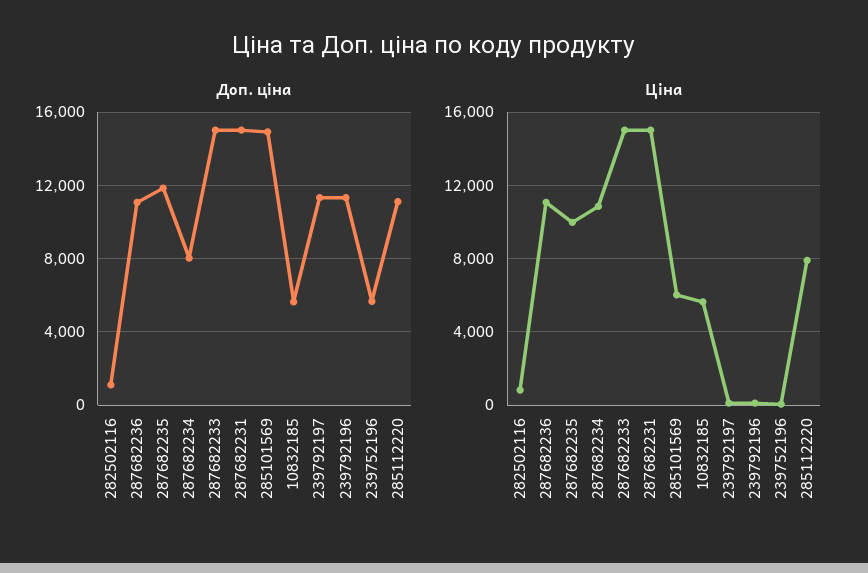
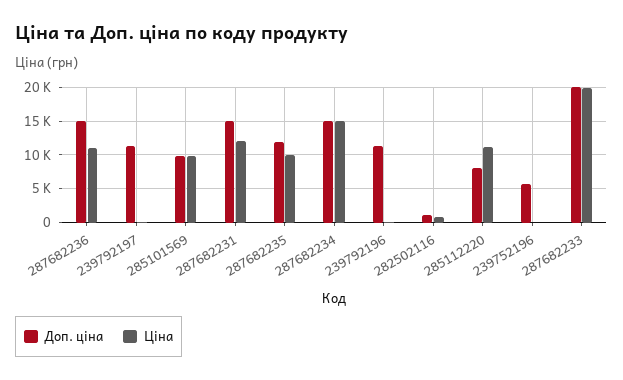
  {
    "Доп. ціна": {
      "282502116": 1000,
-     "287682236": 11000,
+     "287682236": 15000,
      "287682235": 12000,
-     "287682234": 8000,
+     "287682234": 15000,
-     "287682233": 15000,
+     "287682233": 20000,
      "287682231": 15000,
-     "285101569": 15000,
+     "285101569": 10000,
-     "10832185": 5500,
      "239792197": 11500,
      "239792196": 11500,
      "239752196": 5500,
-     "285112220": 11000
+     "285112220": 8000
    },
    "Ціна": {
      "282502116": 1000,
      "287682236": 11000,
      "287682235": 10000,
-     "287682234": 11000,
+     "287682234": 15000,
-     "287682233": 15000,
+     "287682233": 20000,
-     "287682231": 15000,
+     "287682231": 12000,
-     "285101569": 6000,
+     "285101569": 10000,
-     "10832185": 5500,
      "239792197": 0,
      "239792196": 0,
      "239752196": 0,
-     "285112220": 8000
+     "285112220": 11000
    }
  }

